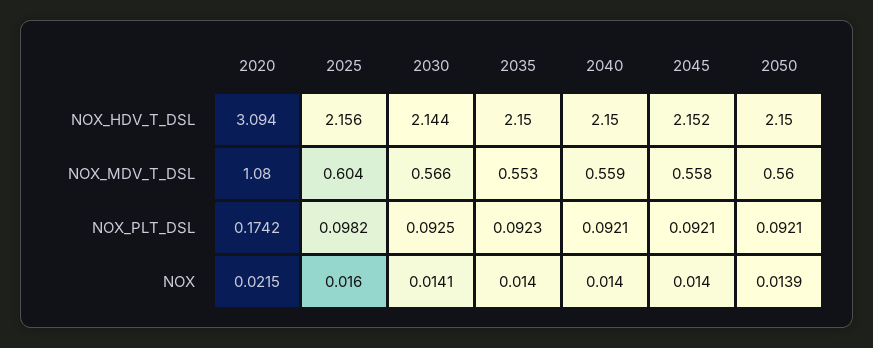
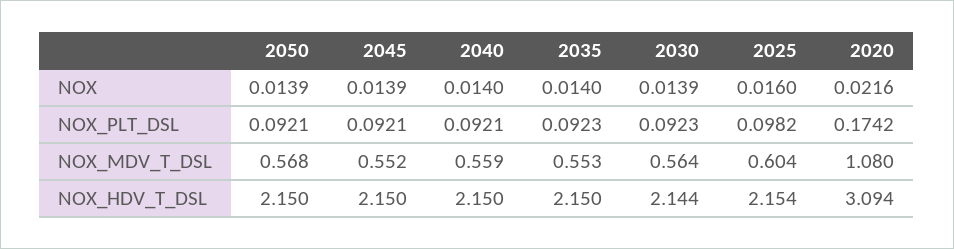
  {
    "2020": {
      "NOX_HDV_T_DSL": 3.094,
      "NOX_MDV_T_DSL": 1.08,
      "NOX_PLT_DSL": 0.1742,
-     "NOX": 0.0215
+     "NOX": 0.0216
    },
    "2025": {
-     "NOX_HDV_T_DSL": 2.156,
+     "NOX_HDV_T_DSL": 2.154,
      "NOX_MDV_T_DSL": 0.604,
      "NOX_PLT_DSL": 0.0982,
      "NOX": 0.016
    },
    "2030": {
      "NOX_HDV_T_DSL": 2.144,
-     "NOX_MDV_T_DSL": 0.566,
+     "NOX_MDV_T_DSL": 0.564,
-     "NOX_PLT_DSL": 0.0925,
+     "NOX_PLT_DSL": 0.0923,
-     "NOX": 0.0141
+     "NOX": 0.0139
    },
    "2035": {
      "NOX_HDV_T_DSL": 2.15,
      "NOX_MDV_T_DSL": 0.553,
      "NOX_PLT_DSL": 0.0923,
      "NOX": 0.014
    },
    "2040": {
      "NOX_HDV_T_DSL": 2.15,
      "NOX_MDV_T_DSL": 0.559,
      "NOX_PLT_DSL": 0.0921,
      "NOX": 0.014
    },
    "2045": {
-     "NOX_HDV_T_DSL": 2.152,
+     "NOX_HDV_T_DSL": 2.15,
-     "NOX_MDV_T_DSL": 0.558,
+     "NOX_MDV_T_DSL": 0.552,
      "NOX_PLT_DSL": 0.0921,
-     "NOX": 0.014
+     "NOX": 0.0139
    },
    "2050": {
      "NOX_HDV_T_DSL": 2.15,
-     "NOX_MDV_T_DSL": 0.56,
+     "NOX_MDV_T_DSL": 0.568,
      "NOX_PLT_DSL": 0.0921,
      "NOX": 0.0139
    }
  }

